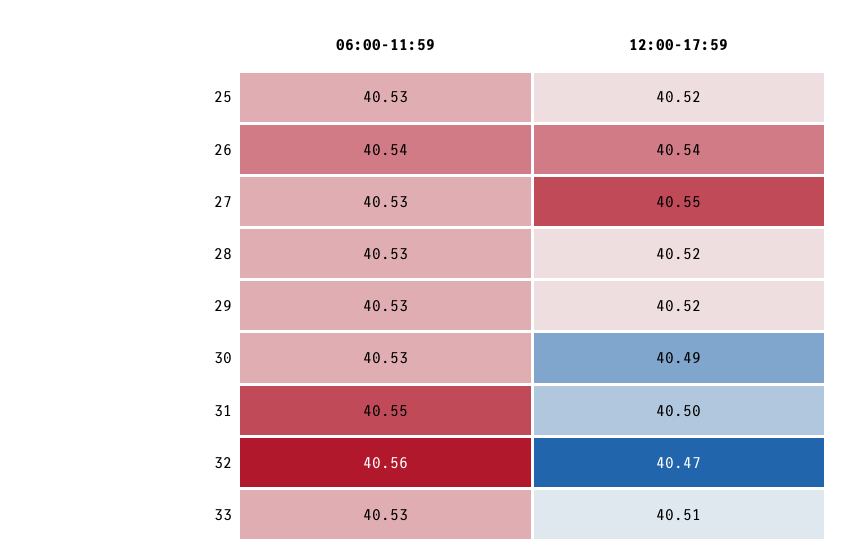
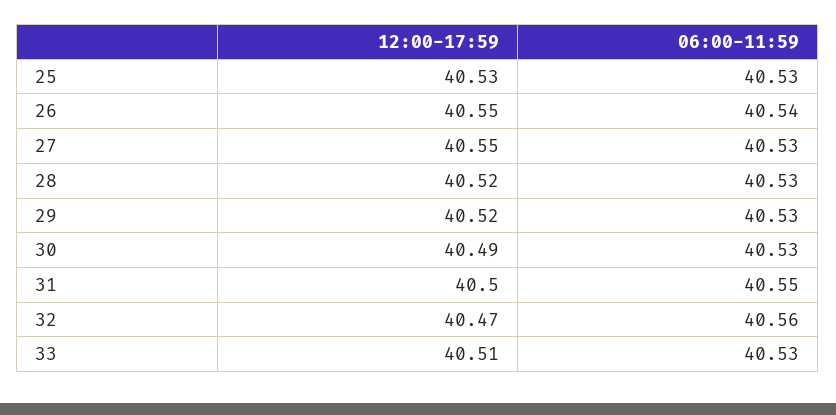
  {
    "06:00-11:59": {
      "25": 40.53,
      "26": 40.54,
      "27": 40.53,
      "28": 40.53,
      "29": 40.53,
      "30": 40.53,
      "31": 40.55,
      "32": 40.56,
      "33": 40.53
    },
    "12:00-17:59": {
-     "25": 40.52,
+     "25": 40.53,
-     "26": 40.54,
+     "26": 40.55,
      "27": 40.55,
      "28": 40.52,
      "29": 40.52,
      "30": 40.49,
      "31": 40.5,
      "32": 40.47,
      "33": 40.51
    }
  }

